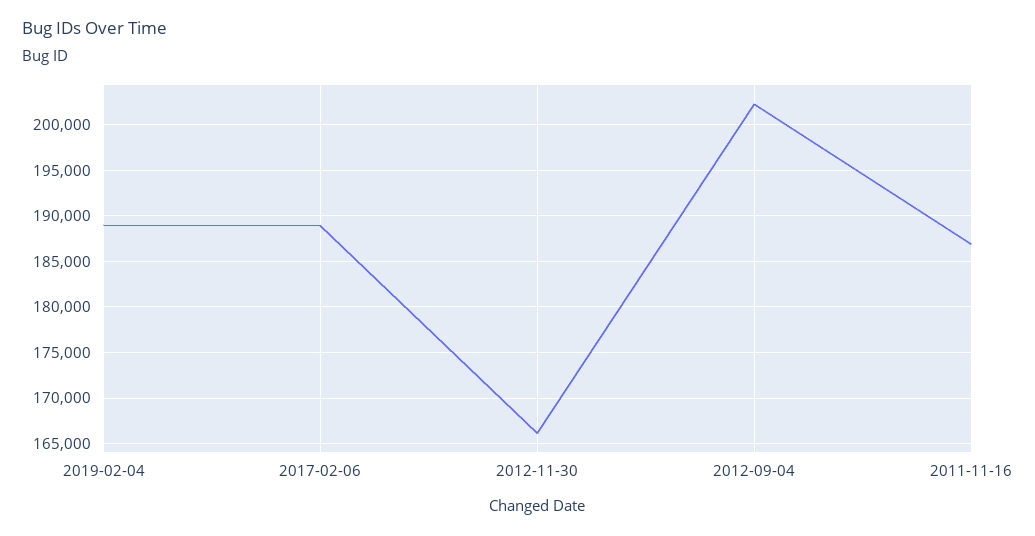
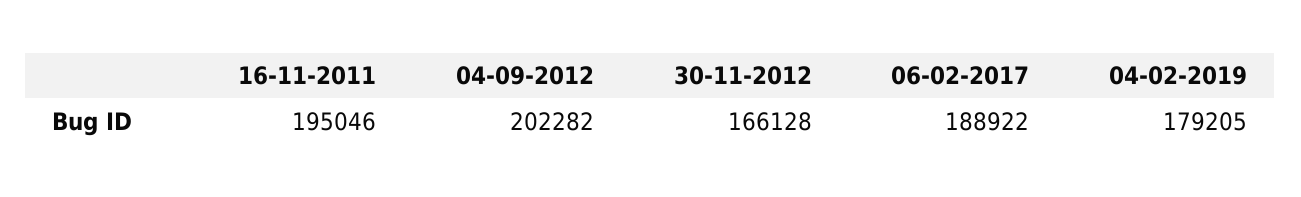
  {
-   "2019-02-04": 189000,
+   "2019-02-04": 179205,
    "2017-02-06": 188922,
    "2012-11-30": 166128,
    "2012-09-04": 202282,
-   "2011-11-16": 187000
+   "2011-11-16": 195046
  }

